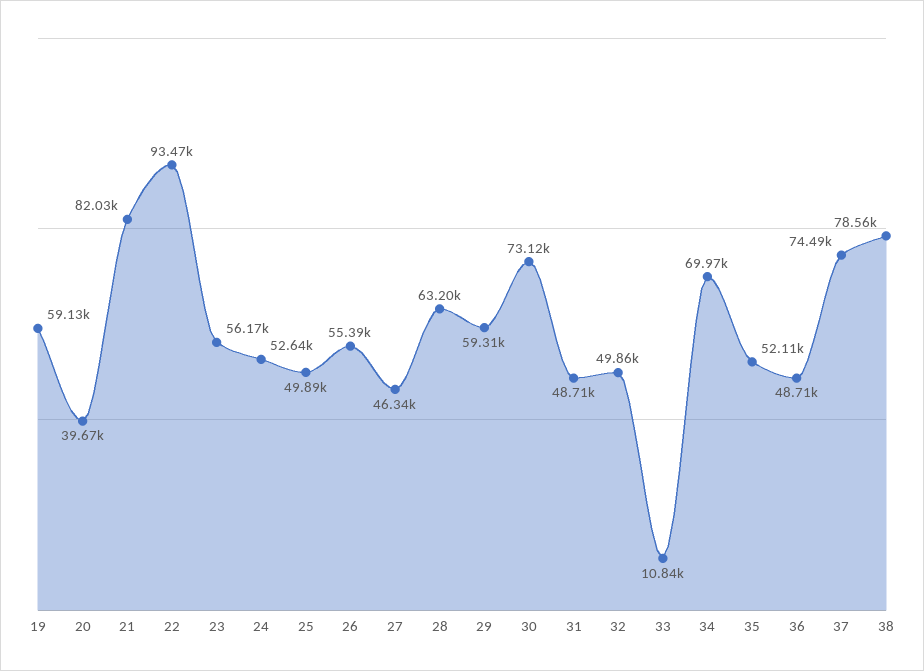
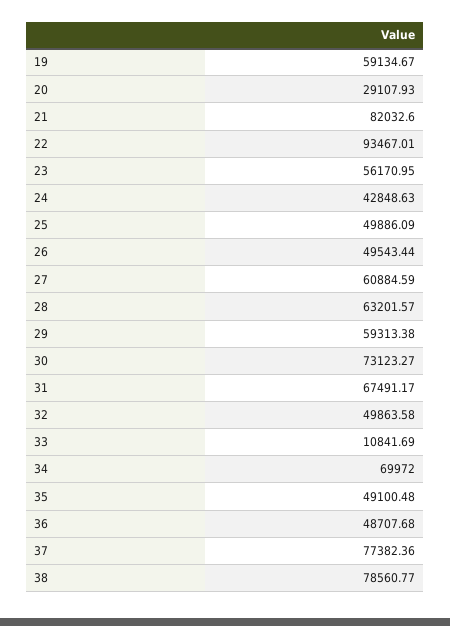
  {
    "19": 59134.67,
-   "20": 39670,
+   "20": 29107.93,
    "21": 82032.6,
    "22": 93467.01,
    "23": 56170.95,
-   "24": 52640,
+   "24": 42848.63,
    "25": 49886.09,
-   "26": 55390,
+   "26": 49543.44,
-   "27": 46340,
+   "27": 60884.59,
    "28": 63201.57,
    "29": 59313.38,
    "30": 73123.27,
-   "31": 48710,
+   "31": 67491.17,
    "32": 49863.58,
    "33": 10841.69,
    "34": 69972,
-   "35": 52110,
+   "35": 49100.48,
    "36": 48707.68,
-   "37": 74490,
+   "37": 77382.36,
    "38": 78560.77
  }

